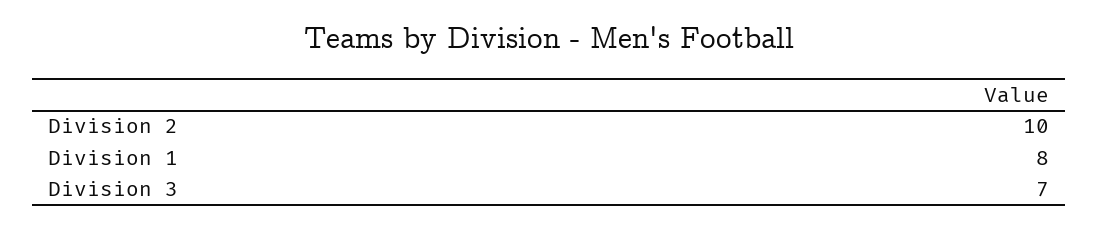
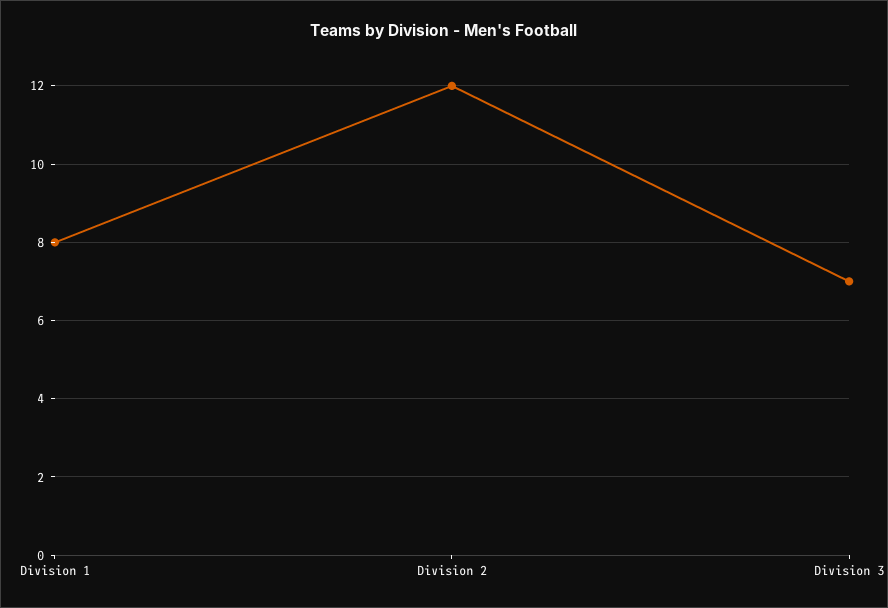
  {
-   "Division 2": 10,
+   "Division 2": 12,
    "Division 1": 8,
    "Division 3": 7
  }

